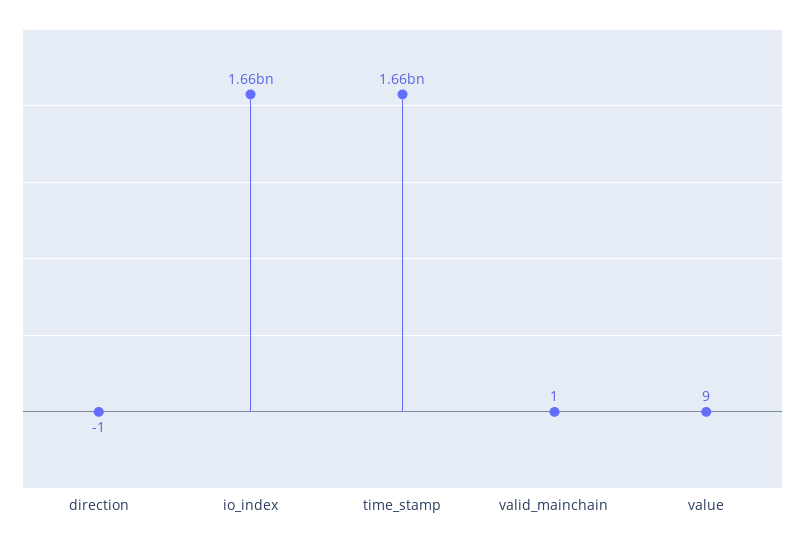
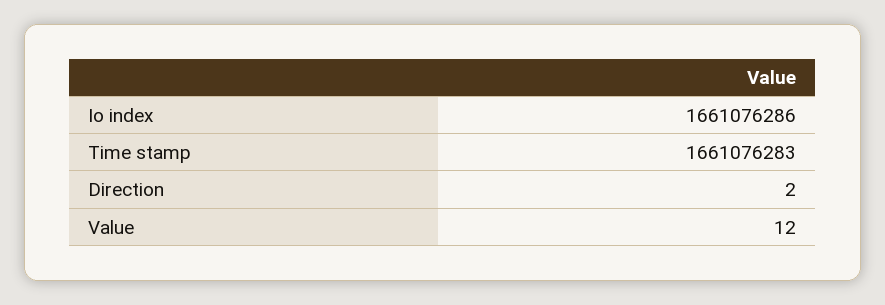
  {
-   "direction": -1,
+   "direction": 2,
    "io_index": 1661076286,
    "time_stamp": 1661076283,
-   "valid_mainchain": 1,
-   "value": 9
+   "value": 12
  }

